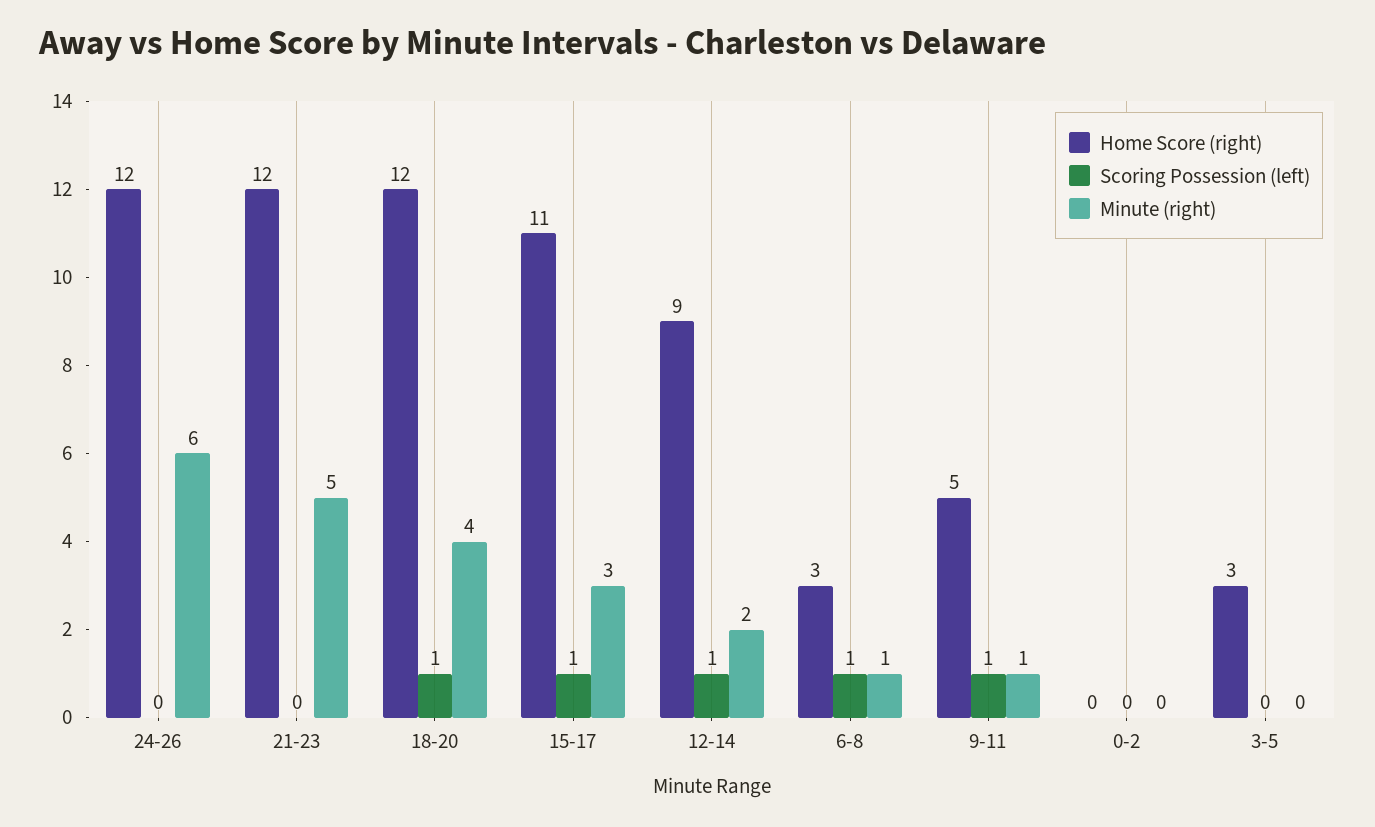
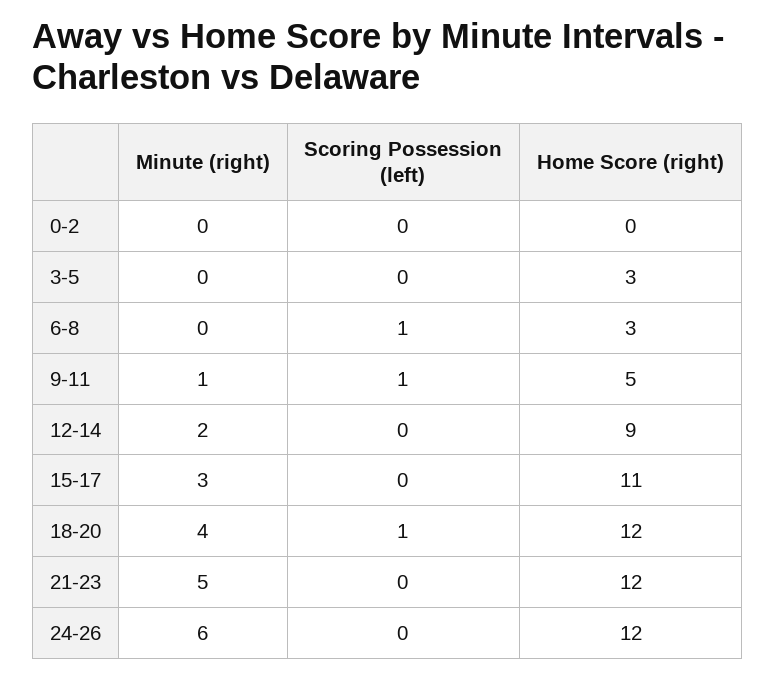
  {
    "Home Score (right)": {
      "24-26": 12,
      "21-23": 12,
      "18-20": 12,
      "15-17": 11,
      "12-14": 9,
      "6-8": 3,
      "9-11": 5,
      "0-2": 0,
      "3-5": 3
    },
    "Scoring Possession (left)": {
      "24-26": 0,
      "21-23": 0,
      "18-20": 1,
-     "15-17": 1,
+     "15-17": 0,
-     "12-14": 1,
+     "12-14": 0,
      "6-8": 1,
      "9-11": 1,
      "0-2": 0,
      "3-5": 0
    },
    "Minute (right)": {
      "24-26": 6,
      "21-23": 5,
      "18-20": 4,
      "15-17": 3,
      "12-14": 2,
-     "6-8": 1,
+     "6-8": 0,
      "9-11": 1,
      "0-2": 0,
      "3-5": 0
    }
  }

